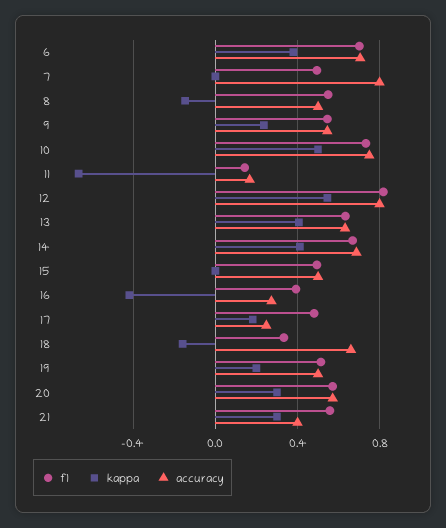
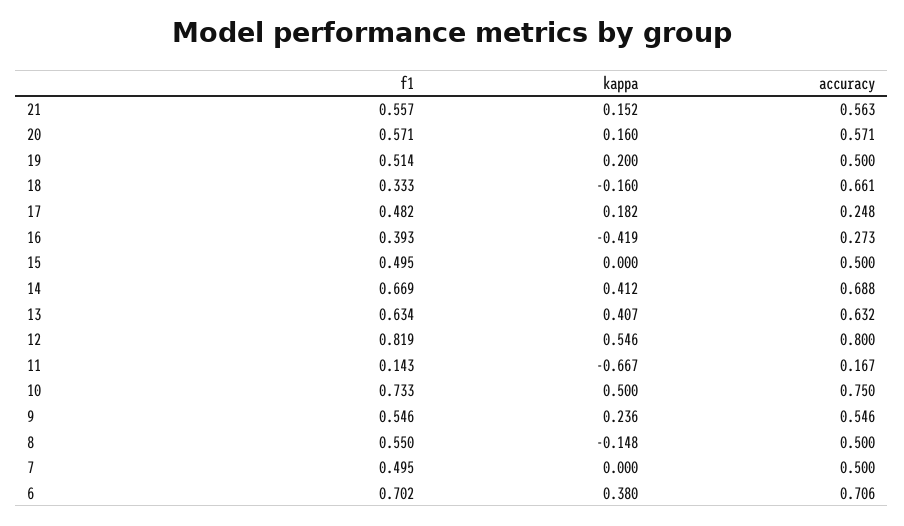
  {
    "f1": {
      "6": 0.702,
      "7": 0.495,
      "8": 0.55,
      "9": 0.546,
      "10": 0.733,
      "11": 0.143,
      "12": 0.819,
      "13": 0.634,
      "14": 0.669,
      "15": 0.495,
      "16": 0.393,
      "17": 0.482,
      "18": 0.333,
      "19": 0.514,
      "20": 0.571,
      "21": 0.557
    },
    "kappa": {
      "6": 0.38,
      "7": 0,
      "8": -0.148,
      "9": 0.236,
      "10": 0.5,
      "11": -0.667,
      "12": 0.546,
      "13": 0.407,
      "14": 0.412,
      "15": 0,
      "16": -0.419,
      "17": 0.182,
      "18": -0.16,
      "19": 0.2,
-     "20": 0.3,
+     "20": 0.16,
-     "21": 0.3
+     "21": 0.152
    },
    "accuracy": {
      "6": 0.706,
-     "7": 0.8,
+     "7": 0.5,
      "8": 0.5,
      "9": 0.546,
      "10": 0.75,
      "11": 0.167,
      "12": 0.8,
      "13": 0.632,
      "14": 0.688,
      "15": 0.5,
      "16": 0.273,
      "17": 0.248,
      "18": 0.661,
      "19": 0.5,
      "20": 0.571,
-     "21": 0.4
+     "21": 0.563
    }
  }

